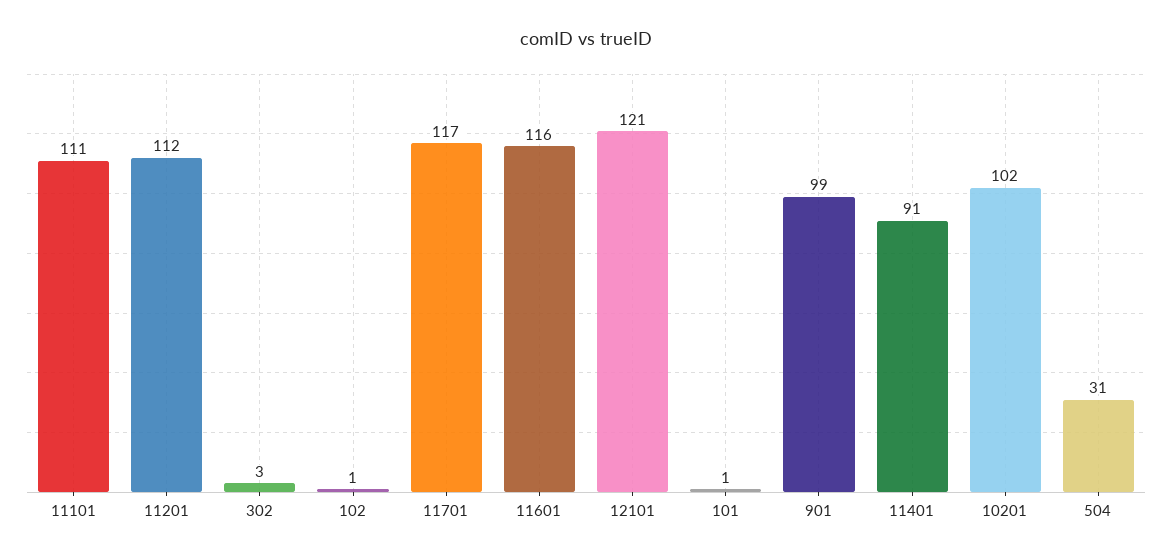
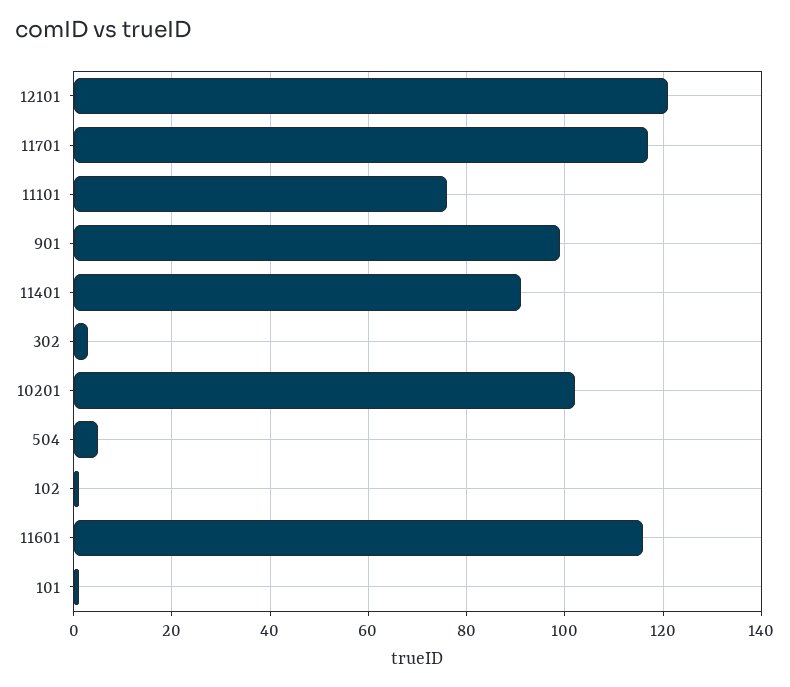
  {
-   "11101": 111,
+   "11101": 75,
-   "11201": 112,
    "302": 3,
    "102": 1,
    "11701": 117,
    "11601": 116,
    "12101": 121,
    "101": 1,
    "901": 99,
    "11401": 91,
    "10201": 102,
-   "504": 31
+   "504": 5
  }

